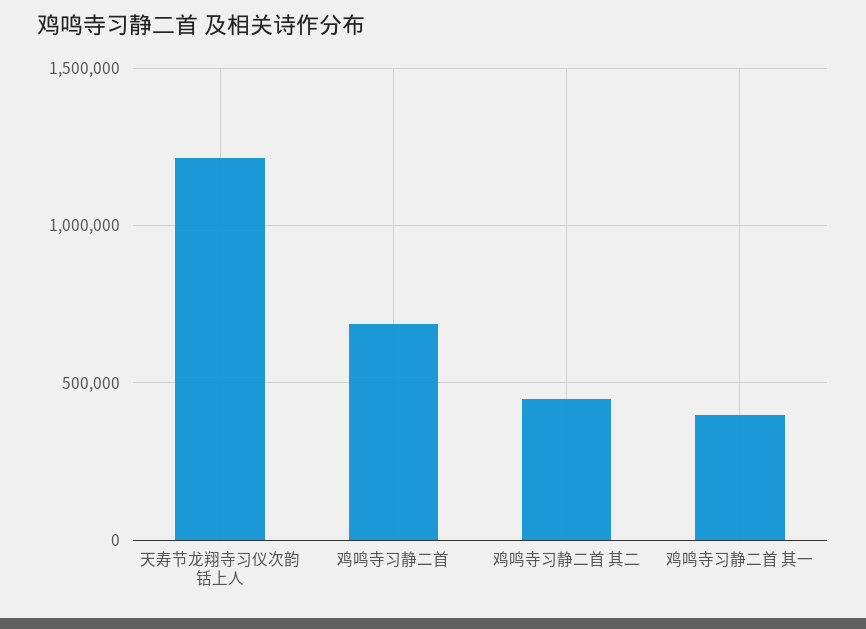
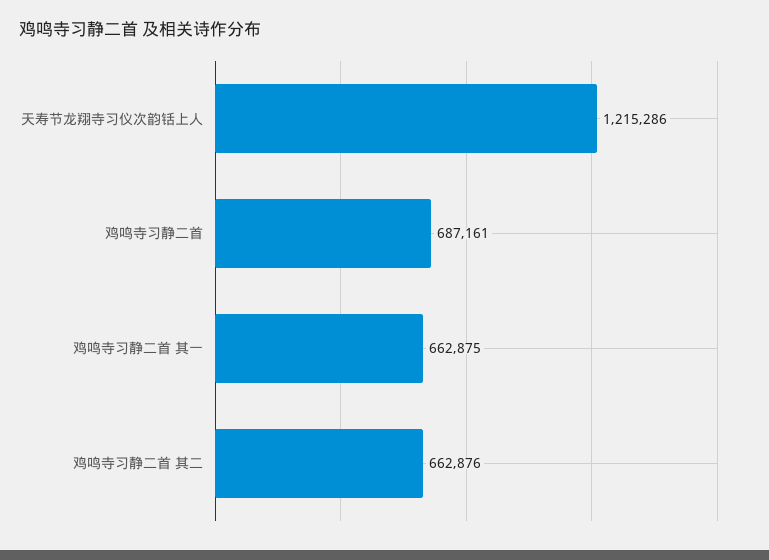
  {
    "天寿节龙翔寺习仪次韵铦上人": 1215286,
    "鸡鸣寺习静二首": 687161,
-   "鸡鸣寺习静二首 其二": 450000,
+   "鸡鸣寺习静二首 其二": 662876,
-   "鸡鸣寺习静二首 其一": 400000
+   "鸡鸣寺习静二首 其一": 662875
  }

